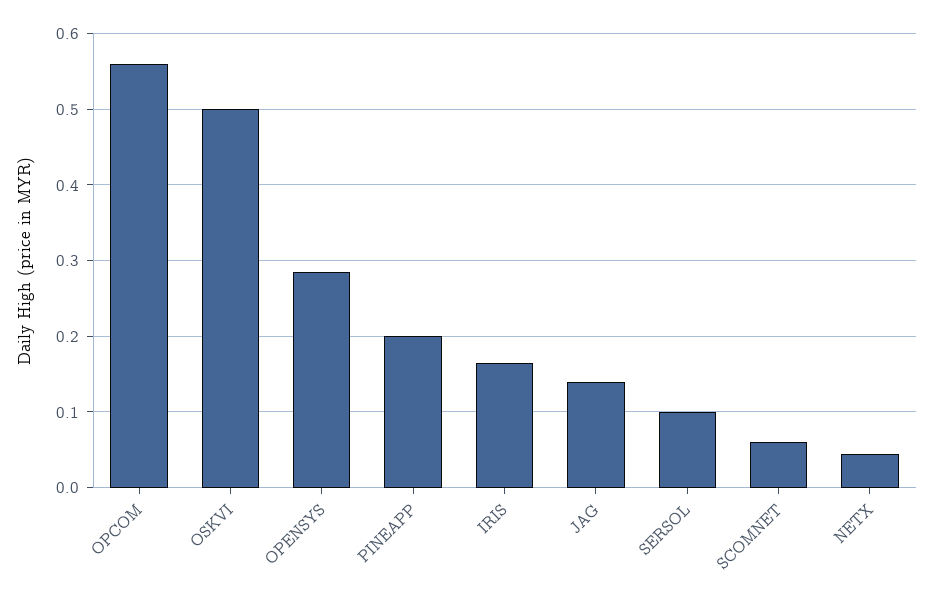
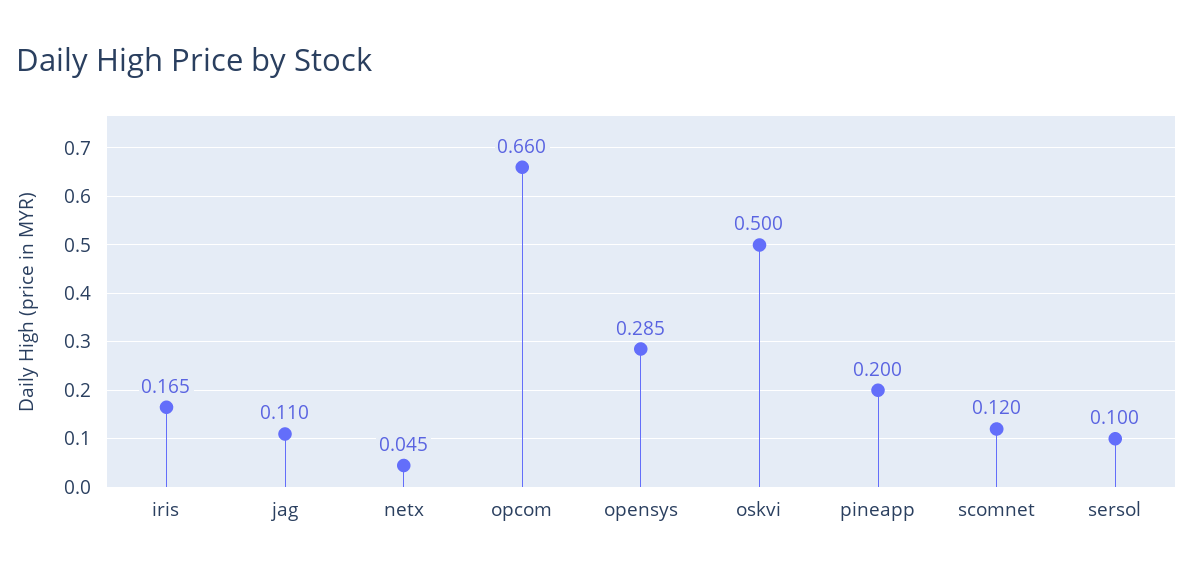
  {
-   "OPCOM": 0.56,
+   "OPCOM": 0.66,
    "OSKVI": 0.5,
    "OPENSYS": 0.285,
    "PINEAPP": 0.2,
    "IRIS": 0.165,
-   "JAG": 0.14,
+   "JAG": 0.11,
    "SERSOL": 0.1,
-   "SCOMNET": 0.06,
+   "SCOMNET": 0.12,
    "NETX": 0.045
  }

